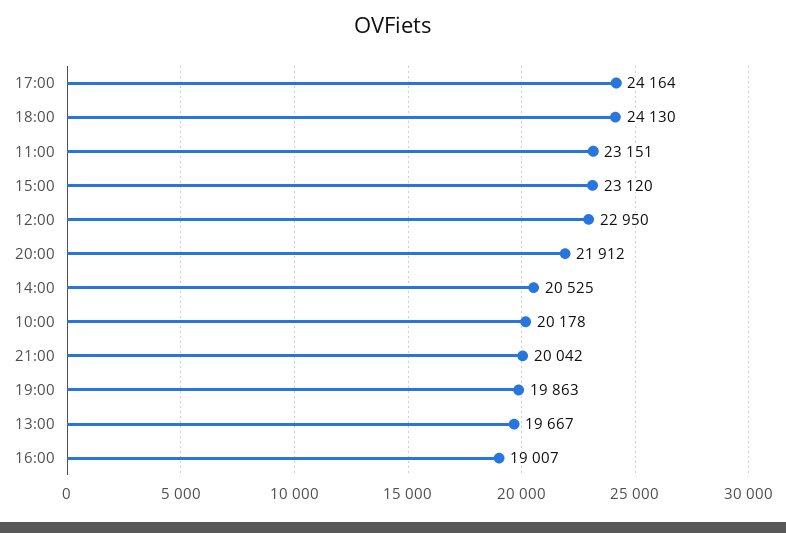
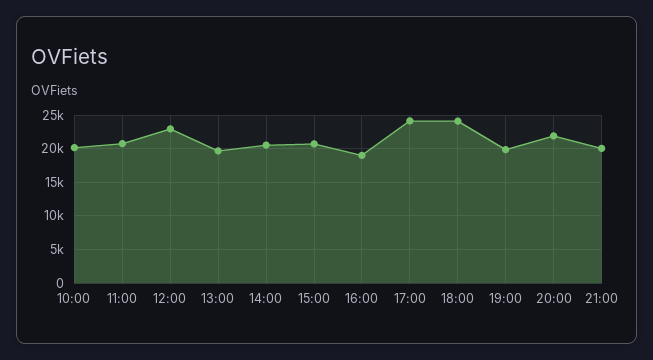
  {
    "17:00": 24164,
    "18:00": 24130,
-   "11:00": 23151,
+   "11:00": 21000,
-   "15:00": 23120,
+   "15:00": 21000,
    "12:00": 22950,
    "20:00": 21912,
    "14:00": 20525,
    "10:00": 20178,
    "21:00": 20042,
    "19:00": 19863,
    "13:00": 19667,
    "16:00": 19007
  }

